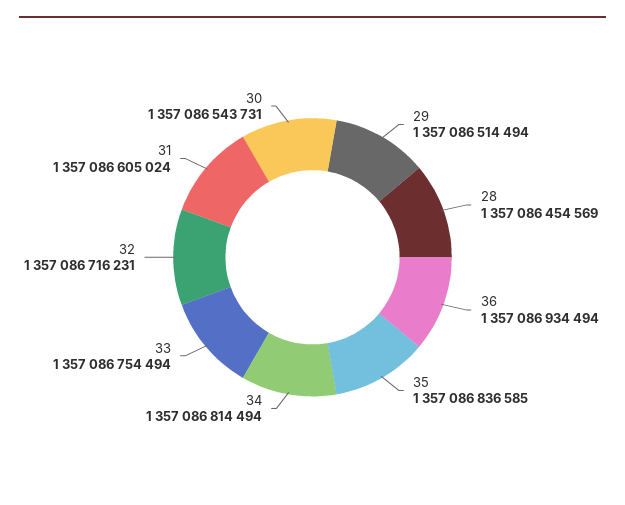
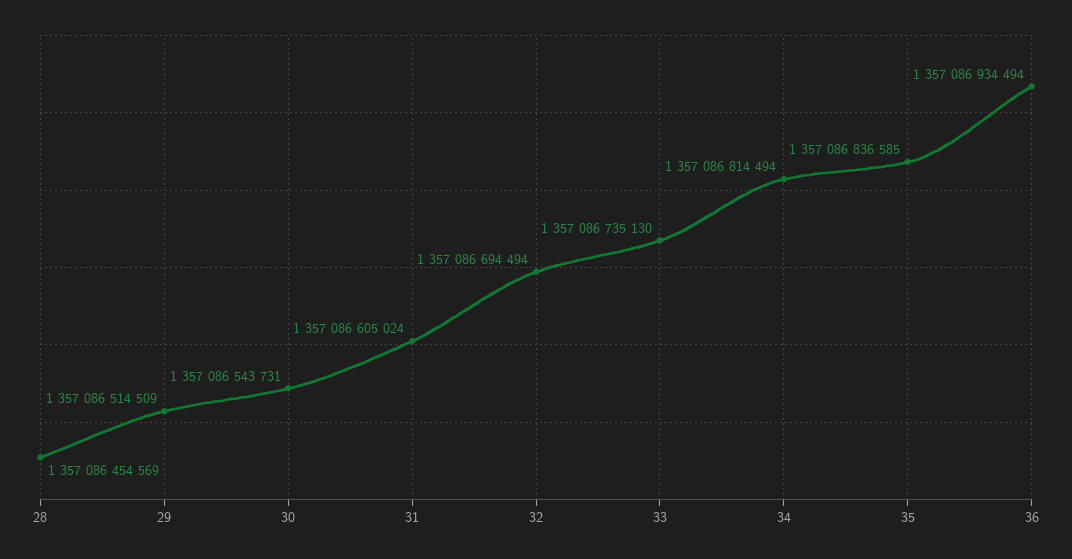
  {
-   "29": 1357086514494,
+   "29": 1357086514509,
    "28": 1357086454569,
    "36": 1357086934494,
    "35": 1357086836585,
    "34": 1357086814494,
-   "33": 1357086754494,
+   "33": 1357086735130,
-   "32": 1357086716231,
+   "32": 1357086694494,
    "31": 1357086605024,
    "30": 1357086543731
  }

